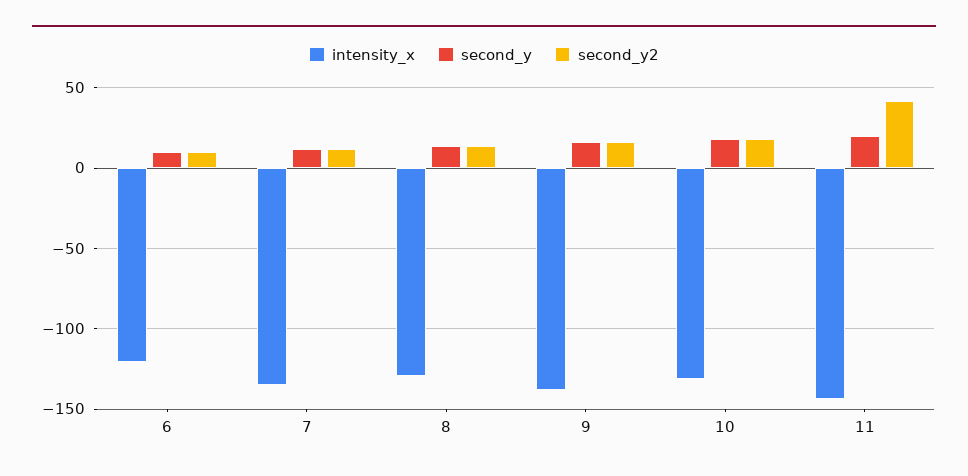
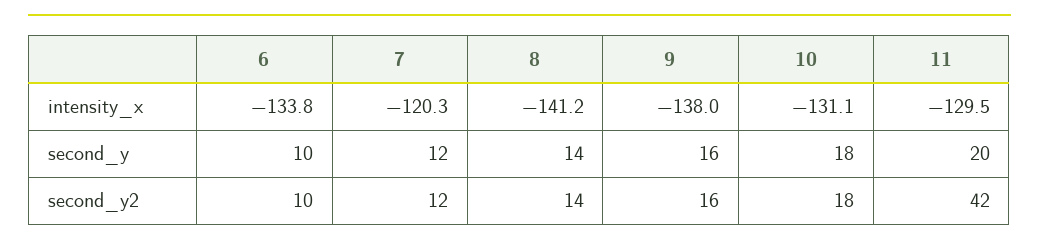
  {
    "intensity_x": {
-     "6": -120,
+     "6": -133.8,
-     "7": -135,
+     "7": -120.3,
-     "8": -130,
+     "8": -141.2,
      "9": -138,
      "10": -131.1,
-     "11": -145
+     "11": -129.5
    },
    "second_y": {
      "6": 10,
      "7": 12,
      "8": 14,
      "9": 16,
      "10": 18,
      "11": 20
    },
    "second_y2": {
      "6": 10,
      "7": 12,
      "8": 14,
      "9": 16,
      "10": 18,
      "11": 42
    }
  }

